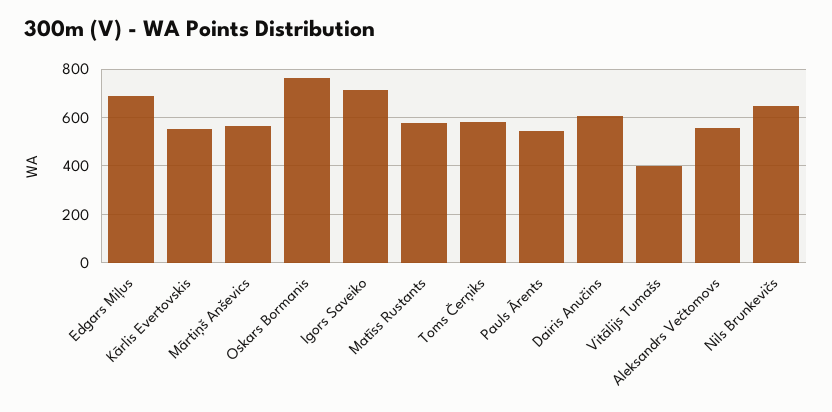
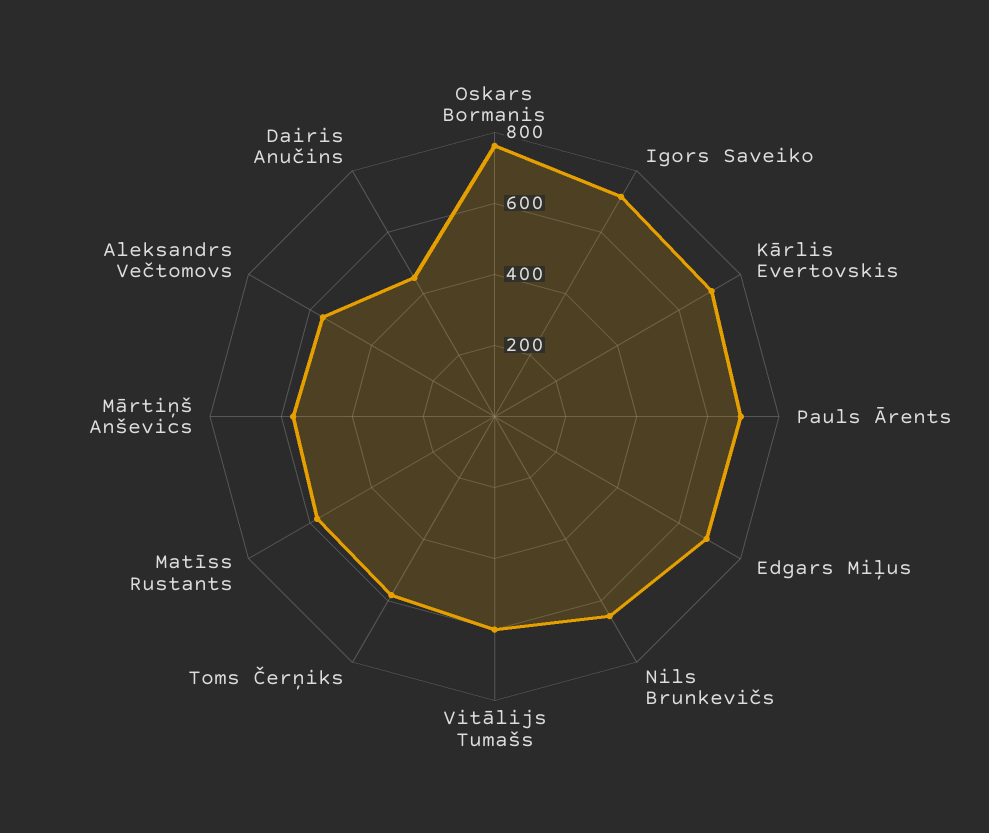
  {
    "Edgars Miļus": 700,
-   "Kārlis Evertovskis": 550,
+   "Kārlis Evertovskis": 700,
    "Mārtiņš Anševics": 575,
    "Oskars Bormanis": 750,
    "Igors Saveiko": 725,
    "Matīss Rustants": 575,
    "Toms Čerņiks": 575,
-   "Pauls Ārents": 550,
+   "Pauls Ārents": 700,
-   "Dairis Anučins": 600,
+   "Dairis Anučins": 450,
-   "Vitālijs Tumašs": 400,
+   "Vitālijs Tumašs": 600,
    "Aleksandrs Večtomovs": 550,
    "Nils Brunkevičs": 650
  }

